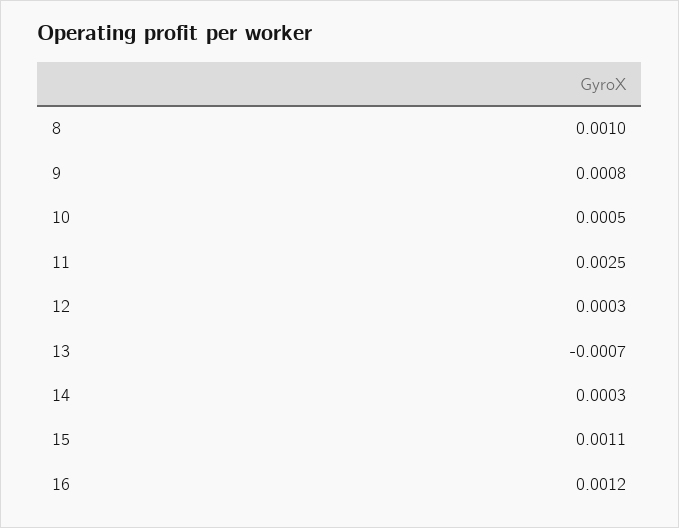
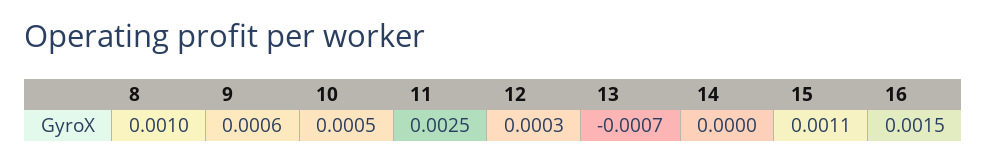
  {
    "8": 0.001,
-   "9": 0.0008,
+   "9": 0.0006,
    "10": 0.0005,
    "11": 0.0025,
    "12": 0.0003,
    "13": -0.0007,
-   "14": 0.0003,
+   "14": 0,
    "15": 0.0011,
-   "16": 0.0012
+   "16": 0.0015
  }

